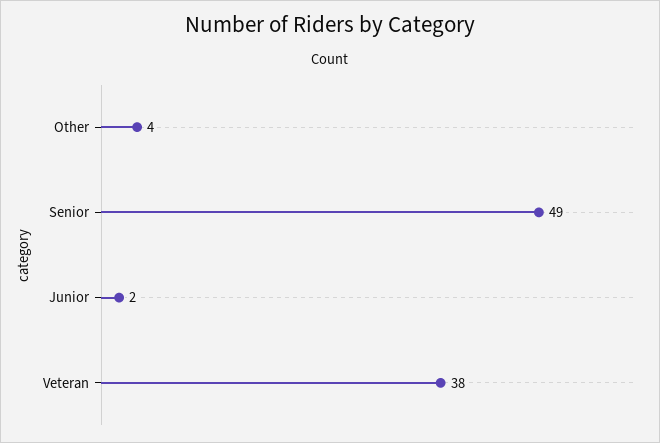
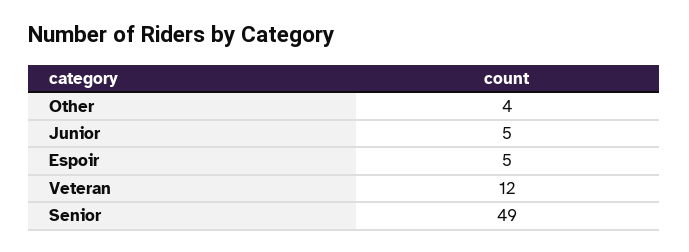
  {
    "Other": 4,
    "Senior": 49,
-   "Junior": 2,
+   "Junior": 5,
-   "Veteran": 38
+   "Veteran": 12,
+   "Espoir": 5
  }

